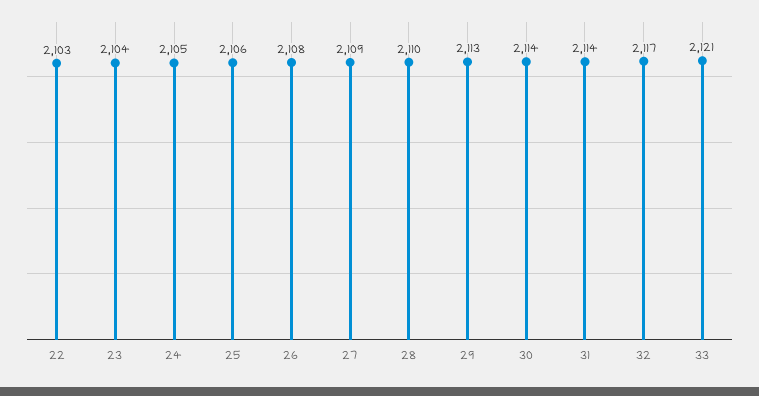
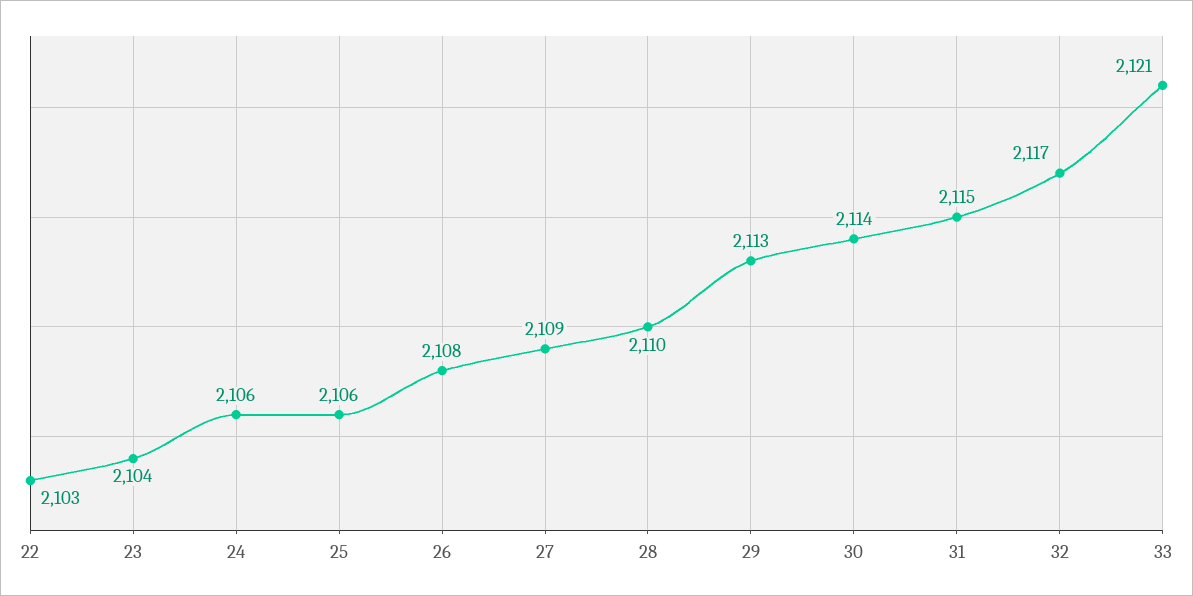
  {
    "22": 2103,
    "23": 2104,
-   "24": 2105,
+   "24": 2106,
    "25": 2106,
    "26": 2108,
    "27": 2109,
    "28": 2110,
    "29": 2113,
    "30": 2114,
-   "31": 2114,
+   "31": 2115,
    "32": 2117,
    "33": 2121
  }

